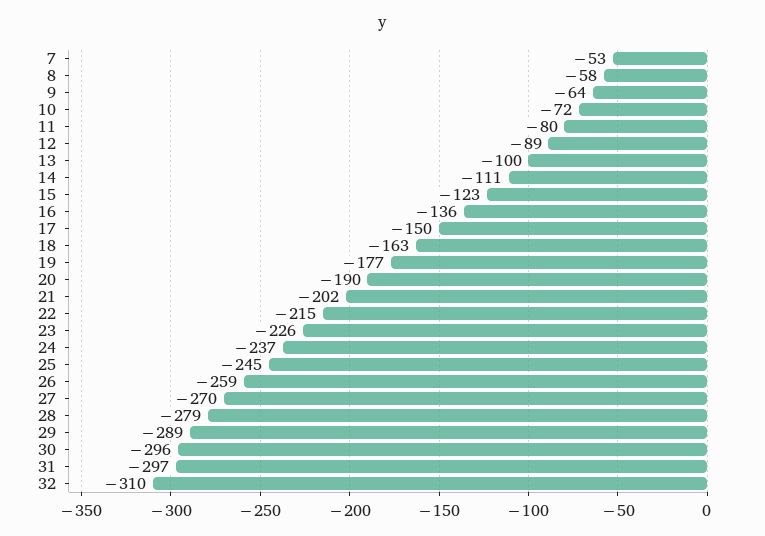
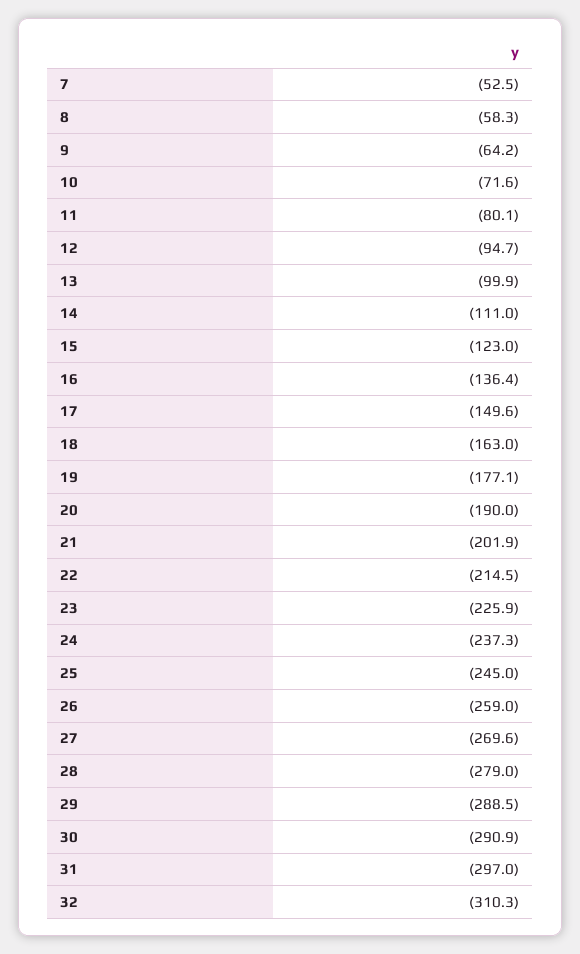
  {
    "7": -52.5,
    "8": -58.3,
    "9": -64.2,
    "10": -71.6,
    "11": -80.1,
-   "12": -89,
+   "12": -94.7,
    "13": -99.9,
    "14": -111,
    "15": -123,
    "16": -136.4,
    "17": -149.6,
    "18": -163,
    "19": -177.1,
    "20": -190,
    "21": -201.9,
    "22": -214.5,
    "23": -225.9,
    "24": -237.3,
    "25": -245,
    "26": -259,
    "27": -269.6,
    "28": -279,
    "29": -288.5,
-   "30": -296,
+   "30": -290.9,
    "31": -297,
    "32": -310.3
  }

